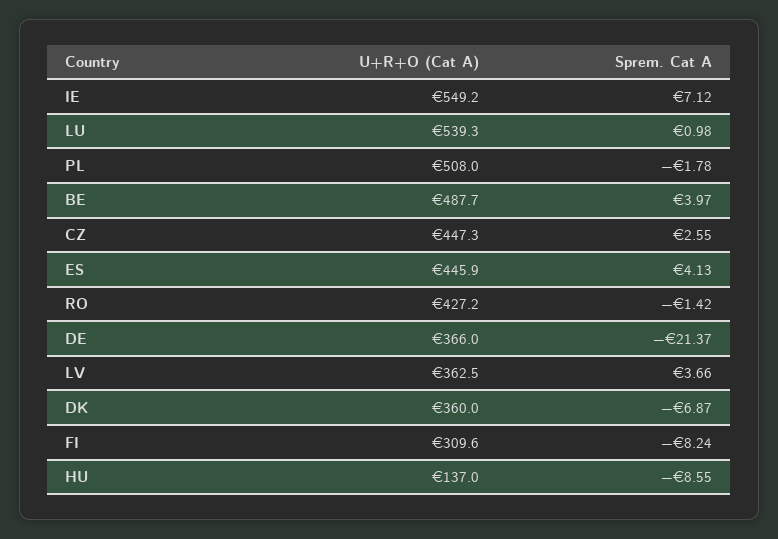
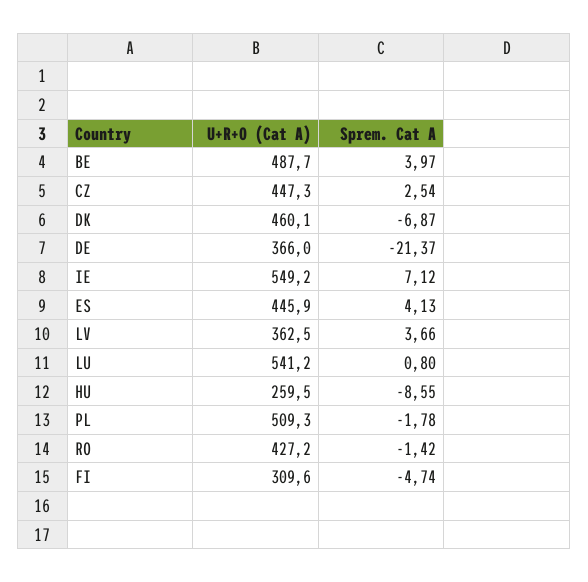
  {
    "U+R+O (Cat A)": {
      "IE": 549.2,
-     "LU": 539.3,
+     "LU": 541.2,
-     "PL": 508,
+     "PL": 509.3,
      "BE": 487.7,
      "CZ": 447.3,
      "ES": 445.9,
      "RO": 427.2,
      "DE": 366,
      "LV": 362.5,
-     "DK": 360,
+     "DK": 460.1,
      "FI": 309.6,
-     "HU": 137
+     "HU": 259.5
    },
    "Sprem. Cat A": {
      "IE": 7.12,
-     "LU": 0.98,
+     "LU": 0.8,
      "PL": -1.78,
      "BE": 3.97,
-     "CZ": 2.55,
+     "CZ": 2.54,
      "ES": 4.13,
      "RO": -1.42,
      "DE": -21.37,
      "LV": 3.66,
      "DK": -6.87,
-     "FI": -8.24,
+     "FI": -4.74,
      "HU": -8.55
    }
  }

